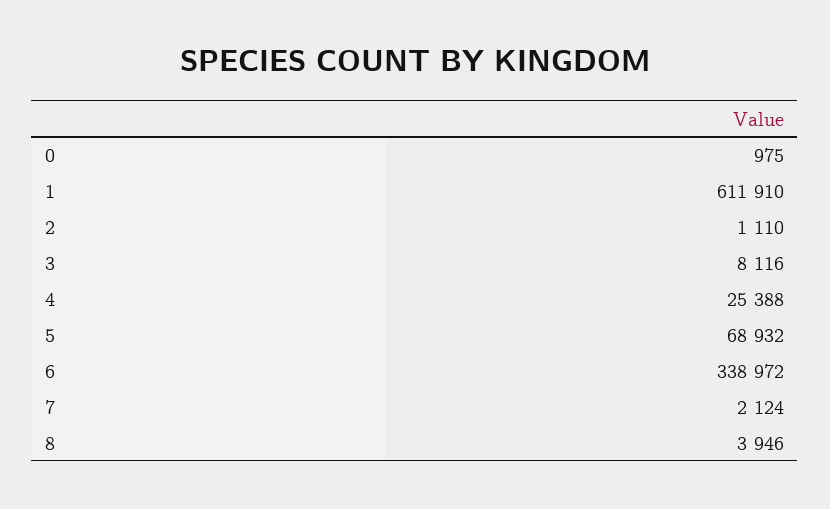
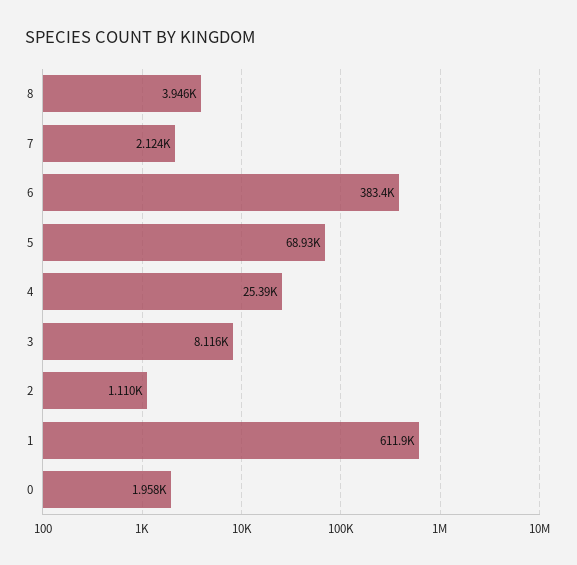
  {
-   "0": 975,
+   "0": 1958,
    "1": 611910,
    "2": 1110,
    "3": 8116,
    "4": 25388,
    "5": 68932,
-   "6": 338972,
+   "6": 383400,
    "7": 2124,
    "8": 3946
  }

